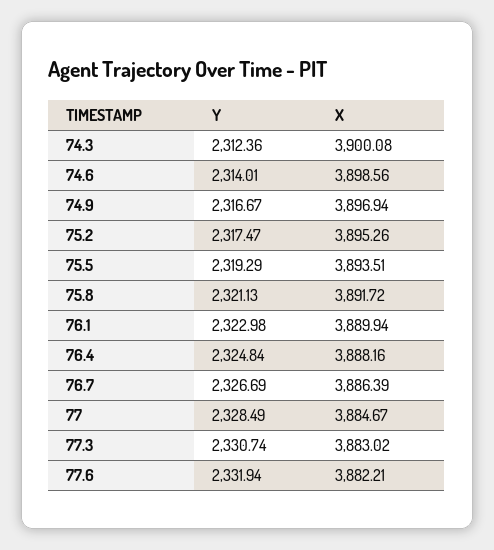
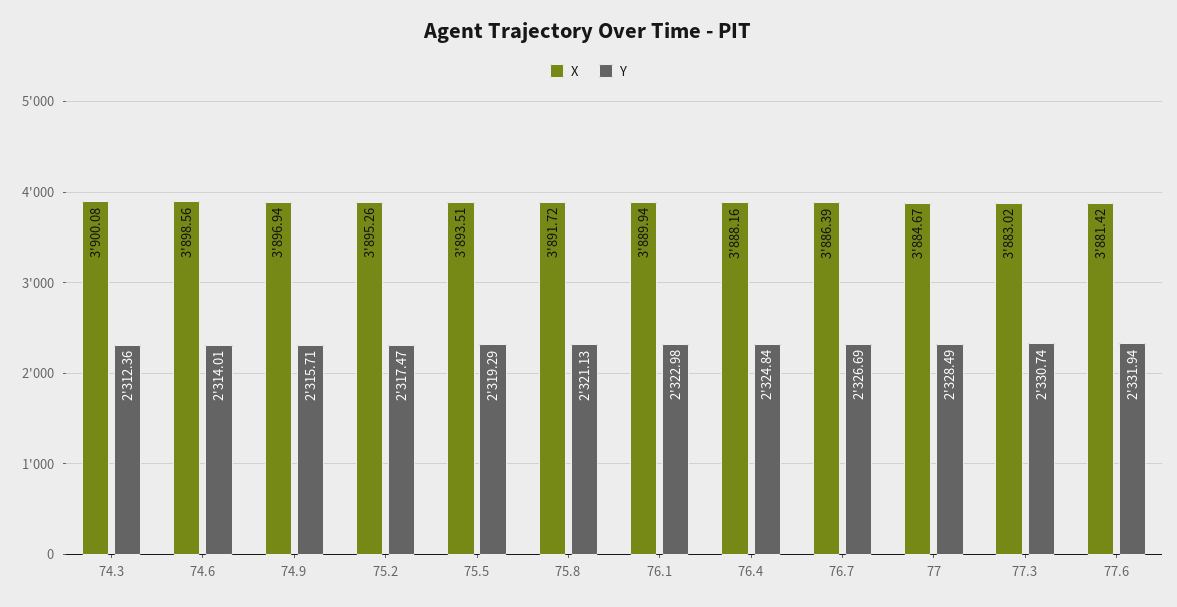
  {
    "Y": {
      "74.3": 2312.36,
      "74.6": 2314.01,
-     "74.9": 2316.67,
+     "74.9": 2315.71,
      "75.2": 2317.47,
      "75.5": 2319.29,
      "75.8": 2321.13,
      "76.1": 2322.98,
      "76.4": 2324.84,
      "76.7": 2326.69,
      "77": 2328.49,
      "77.3": 2330.74,
      "77.6": 2331.94
    },
    "X": {
      "74.3": 3900.08,
      "74.6": 3898.56,
      "74.9": 3896.94,
      "75.2": 3895.26,
      "75.5": 3893.51,
      "75.8": 3891.72,
      "76.1": 3889.94,
      "76.4": 3888.16,
      "76.7": 3886.39,
      "77": 3884.67,
      "77.3": 3883.02,
-     "77.6": 3882.21
+     "77.6": 3881.42
    }
  }

